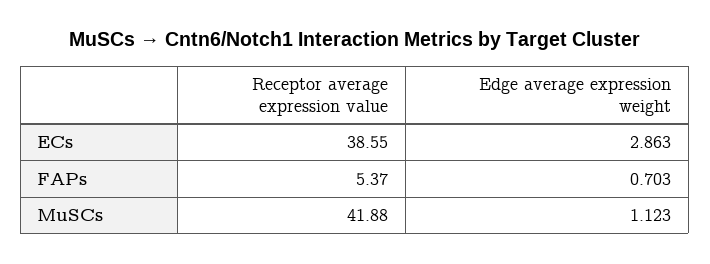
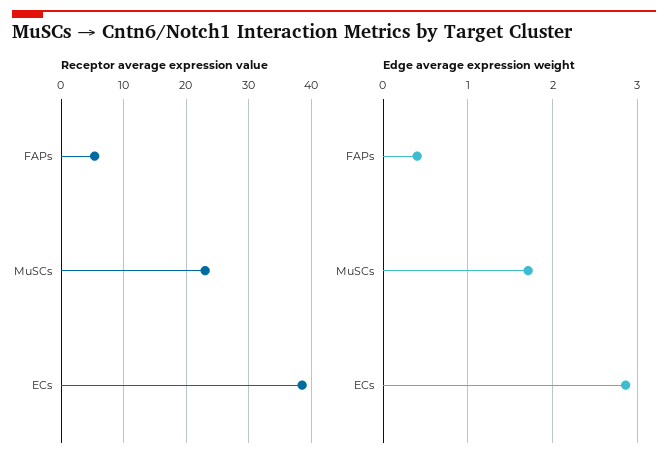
  {
    "Receptor average expression value": {
      "ECs": 38.55,
      "FAPs": 5.37,
-     "MuSCs": 41.88
+     "MuSCs": 23
    },
    "Edge average expression weight": {
      "ECs": 2.863,
-     "FAPs": 0.703,
+     "FAPs": 0.4,
-     "MuSCs": 1.123
+     "MuSCs": 1.7
    }
  }

